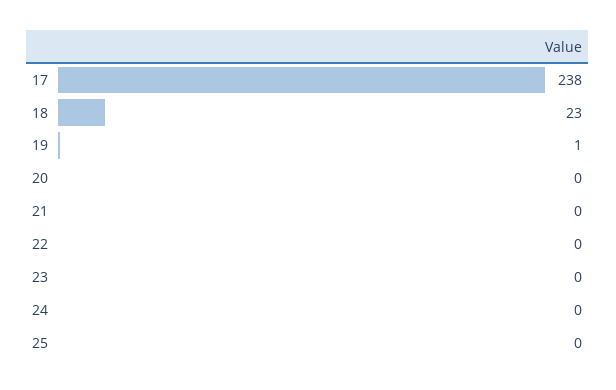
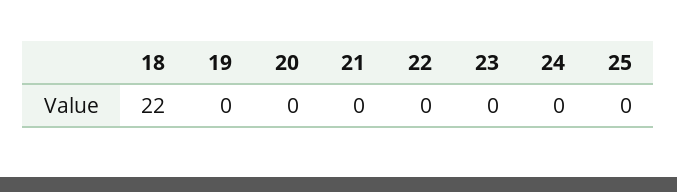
  {
-   "17": 238,
-   "18": 23,
+   "18": 22,
-   "19": 1,
+   "19": 0,
    "20": 0,
    "21": 0,
    "22": 0,
    "23": 0,
    "24": 0,
    "25": 0
  }

